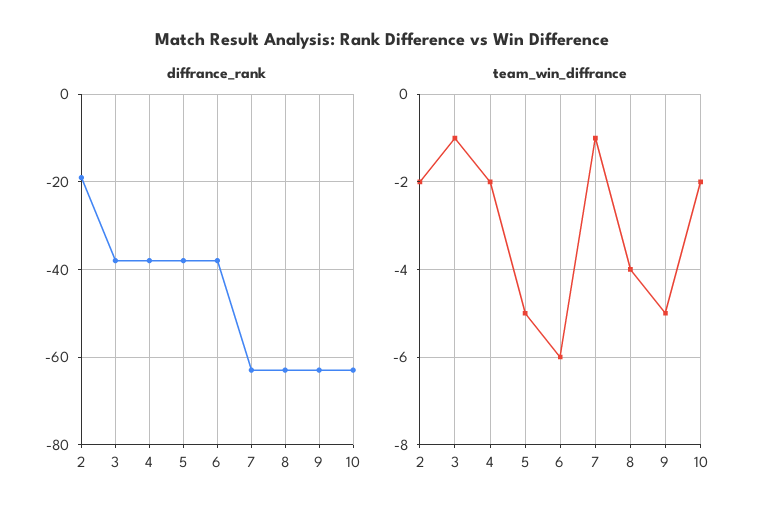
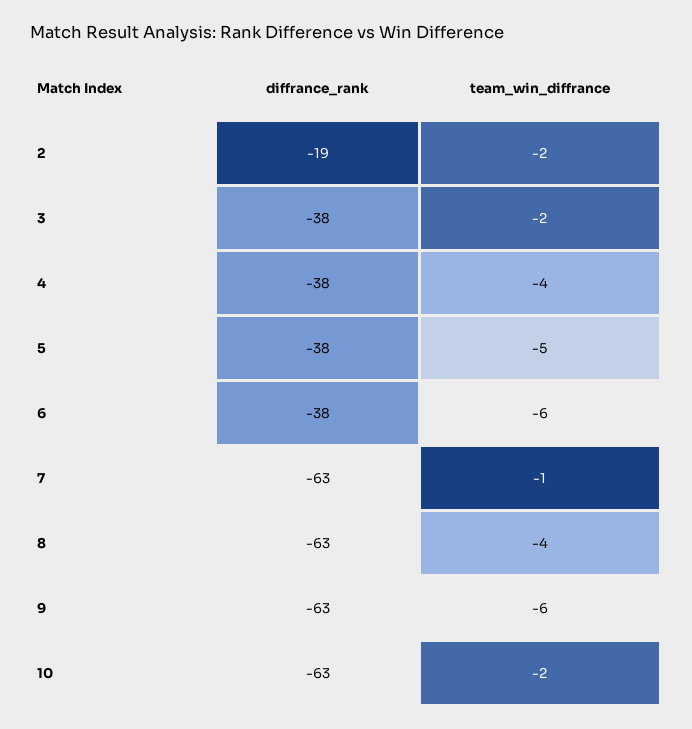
  {
    "diffrance_rank": {
      "2": -19,
      "3": -38,
      "4": -38,
      "5": -38,
      "6": -38,
      "7": -63,
      "8": -63,
      "9": -63,
      "10": -63
    },
    "team_win_diffrance": {
      "2": -2,
-     "3": -1,
+     "3": -2,
-     "4": -2,
+     "4": -4,
      "5": -5,
      "6": -6,
      "7": -1,
      "8": -4,
-     "9": -5,
+     "9": -6,
      "10": -2
    }
  }

